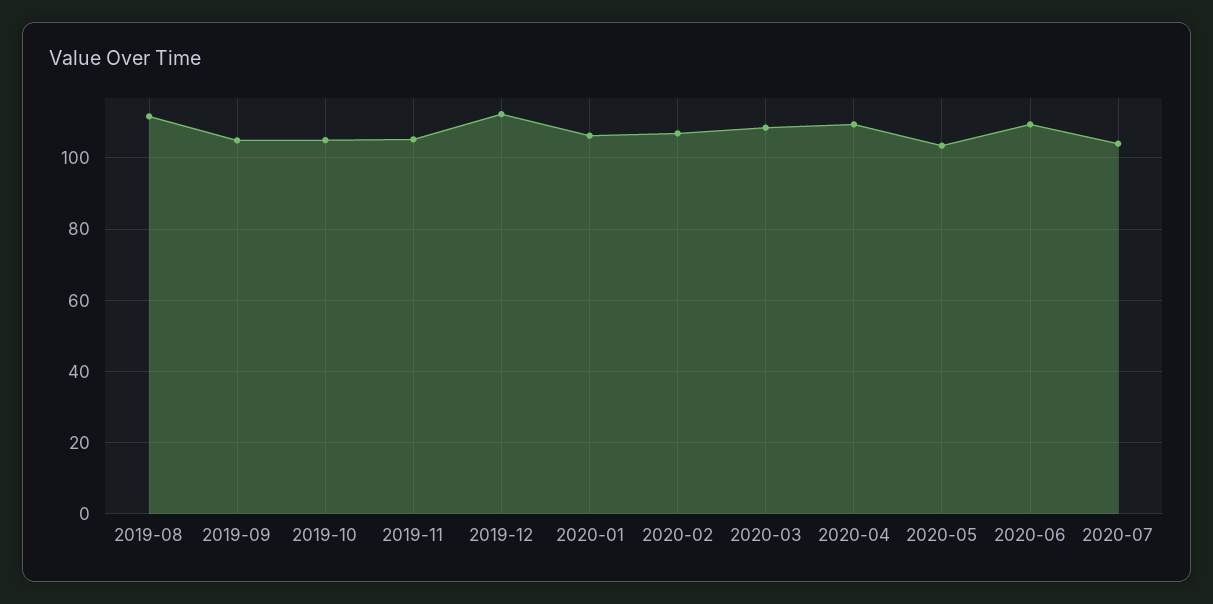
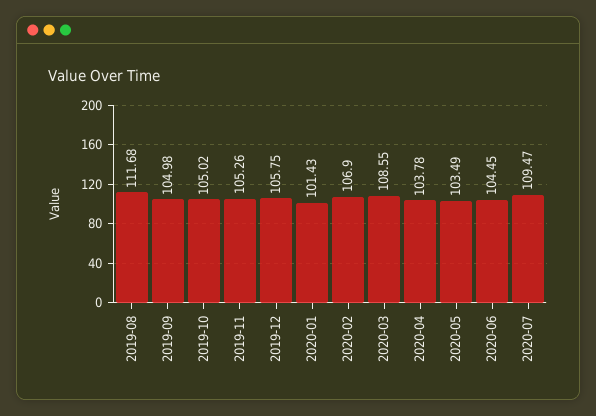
  {
    "2019-08": 111.68,
    "2019-09": 104.98,
    "2019-10": 105.02,
    "2019-11": 105.26,
-   "2019-12": 112,
+   "2019-12": 105.75,
-   "2020-01": 106,
+   "2020-01": 101.43,
    "2020-02": 106.9,
    "2020-03": 108.55,
-   "2020-04": 110,
+   "2020-04": 103.78,
    "2020-05": 103.49,
-   "2020-06": 110,
+   "2020-06": 104.45,
-   "2020-07": 104
+   "2020-07": 109.47
  }

